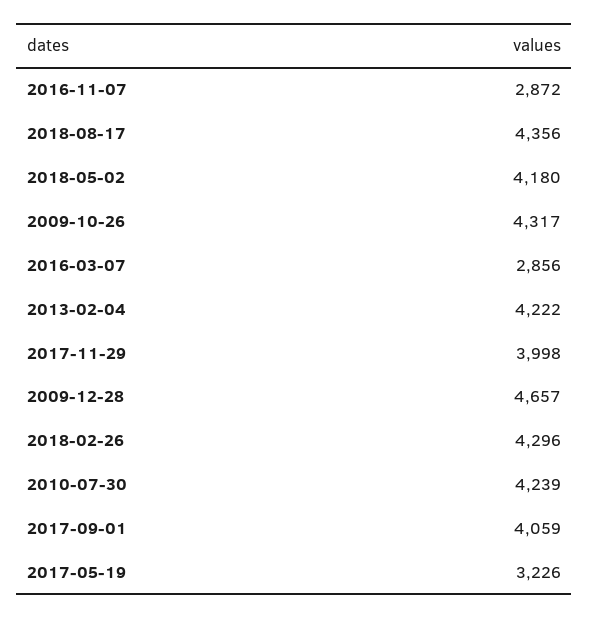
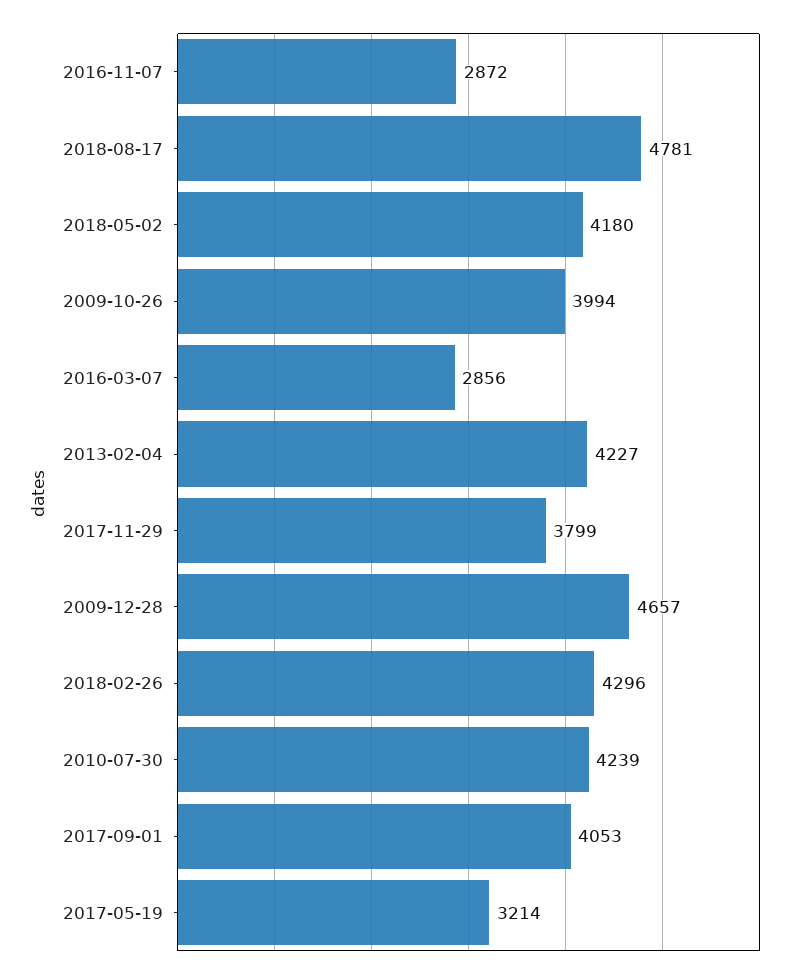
  {
    "2016-11-07": 2872,
-   "2018-08-17": 4356,
+   "2018-08-17": 4781,
    "2018-05-02": 4180,
-   "2009-10-26": 4317,
+   "2009-10-26": 3994,
    "2016-03-07": 2856,
-   "2013-02-04": 4222,
+   "2013-02-04": 4227,
-   "2017-11-29": 3998,
+   "2017-11-29": 3799,
    "2009-12-28": 4657,
    "2018-02-26": 4296,
    "2010-07-30": 4239,
-   "2017-09-01": 4059,
+   "2017-09-01": 4053,
-   "2017-05-19": 3226
+   "2017-05-19": 3214
  }

